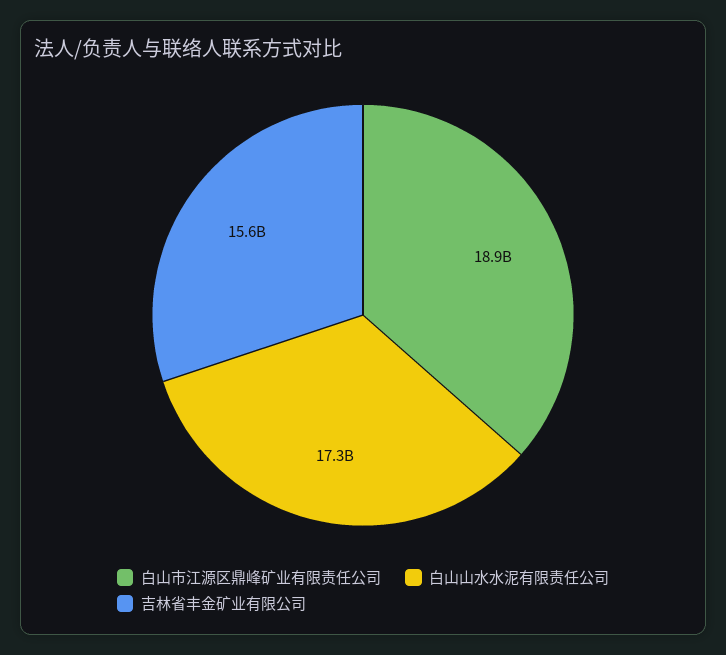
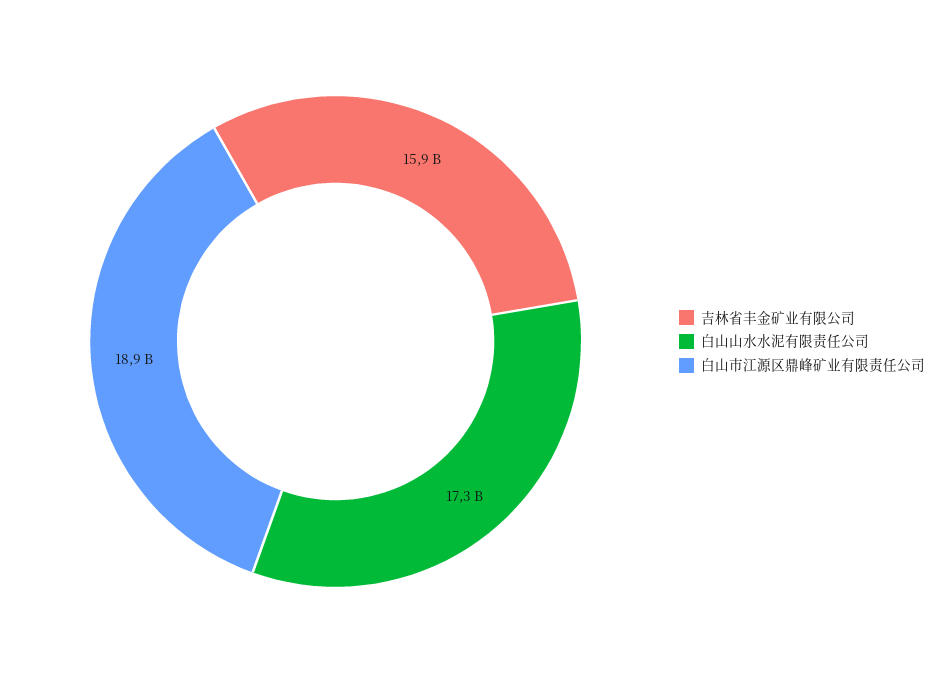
  {
    "白山市江源区鼎峰矿业有限责任公司": 18900000000,
    "白山山水水泥有限责任公司": 17300000000,
-   "吉林省丰金矿业有限公司": 15600000000
+   "吉林省丰金矿业有限公司": 15900000000
  }

